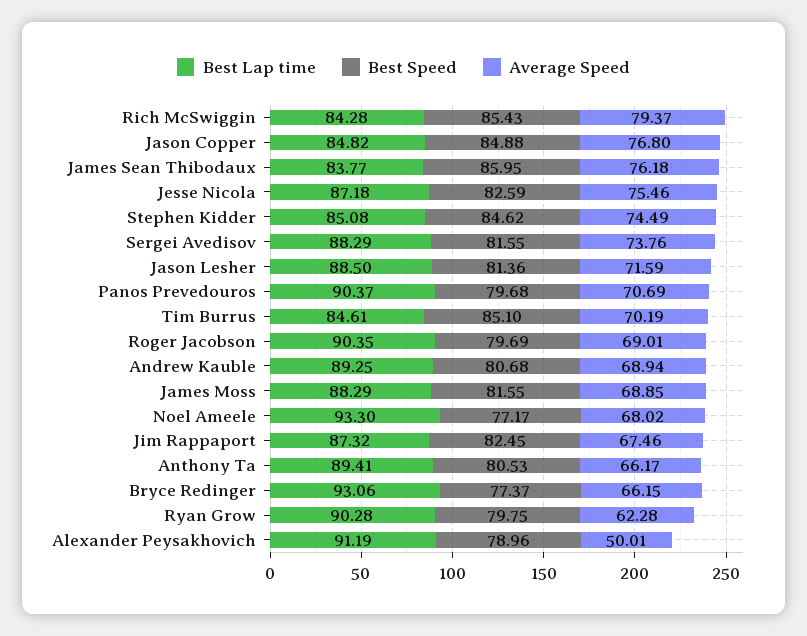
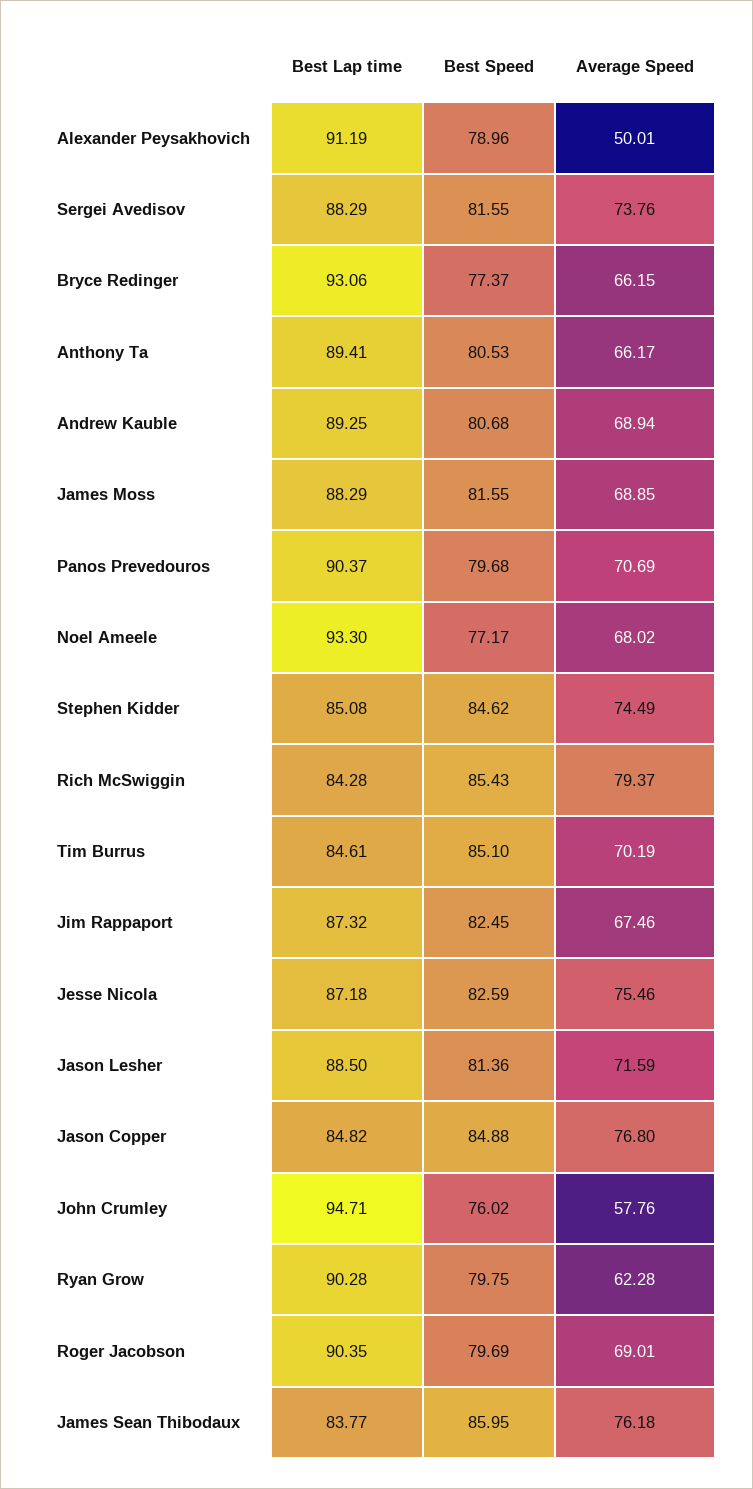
  {
    "Best Lap time": {
      "Rich McSwiggin": 84.28,
      "Jason Copper": 84.82,
      "James Sean Thibodaux": 83.77,
      "Jesse Nicola": 87.18,
      "Stephen Kidder": 85.08,
      "Sergei Avedisov": 88.29,
      "Jason Lesher": 88.5,
      "Panos Prevedouros": 90.37,
      "Tim Burrus": 84.61,
      "Roger Jacobson": 90.35,
      "Andrew Kauble": 89.25,
      "James Moss": 88.29,
      "Noel Ameele": 93.3,
      "Jim Rappaport": 87.32,
      "Anthony Ta": 89.41,
      "Bryce Redinger": 93.06,
      "Ryan Grow": 90.28,
-     "Alexander Peysakhovich": 91.19
+     "Alexander Peysakhovich": 91.19,
+     "John Crumley": 94.71
    },
    "Best Speed": {
      "Rich McSwiggin": 85.43,
      "Jason Copper": 84.88,
      "James Sean Thibodaux": 85.95,
      "Jesse Nicola": 82.59,
      "Stephen Kidder": 84.62,
      "Sergei Avedisov": 81.55,
      "Jason Lesher": 81.36,
      "Panos Prevedouros": 79.68,
      "Tim Burrus": 85.1,
      "Roger Jacobson": 79.69,
      "Andrew Kauble": 80.68,
      "James Moss": 81.55,
      "Noel Ameele": 77.17,
      "Jim Rappaport": 82.45,
      "Anthony Ta": 80.53,
      "Bryce Redinger": 77.37,
      "Ryan Grow": 79.75,
-     "Alexander Peysakhovich": 78.96
+     "Alexander Peysakhovich": 78.96,
+     "John Crumley": 76.02
    },
    "Average Speed": {
      "Rich McSwiggin": 79.37,
      "Jason Copper": 76.8,
      "James Sean Thibodaux": 76.18,
      "Jesse Nicola": 75.46,
      "Stephen Kidder": 74.49,
      "Sergei Avedisov": 73.76,
      "Jason Lesher": 71.59,
      "Panos Prevedouros": 70.69,
      "Tim Burrus": 70.19,
      "Roger Jacobson": 69.01,
      "Andrew Kauble": 68.94,
      "James Moss": 68.85,
      "Noel Ameele": 68.02,
      "Jim Rappaport": 67.46,
      "Anthony Ta": 66.17,
      "Bryce Redinger": 66.15,
      "Ryan Grow": 62.28,
-     "Alexander Peysakhovich": 50.01
+     "Alexander Peysakhovich": 50.01,
+     "John Crumley": 57.76
    }
  }

